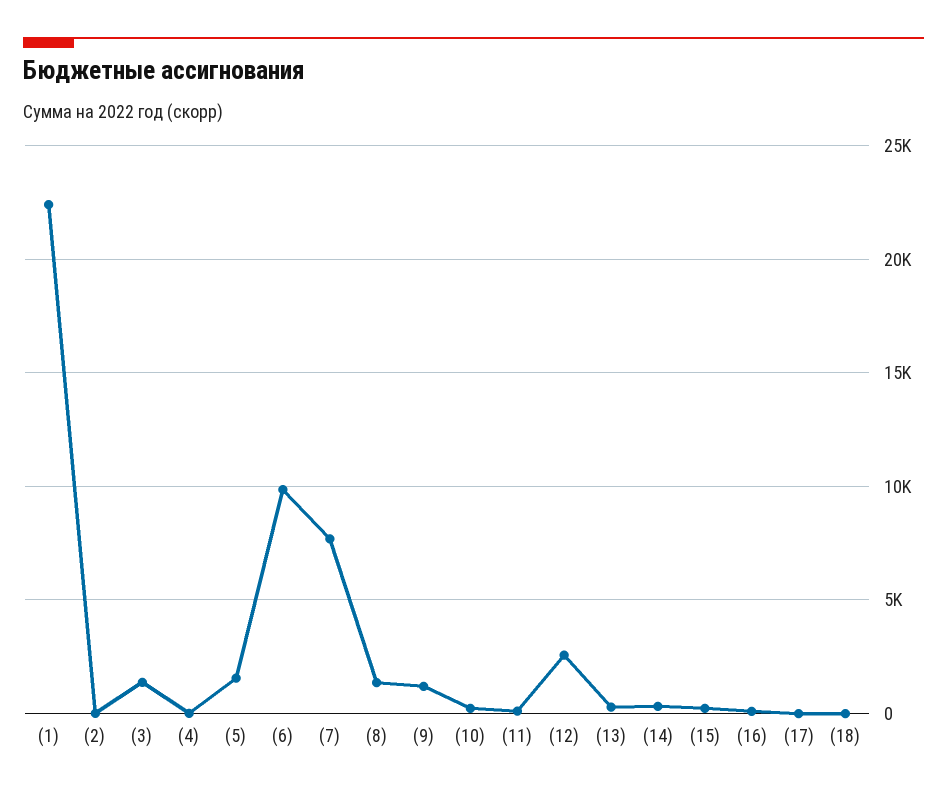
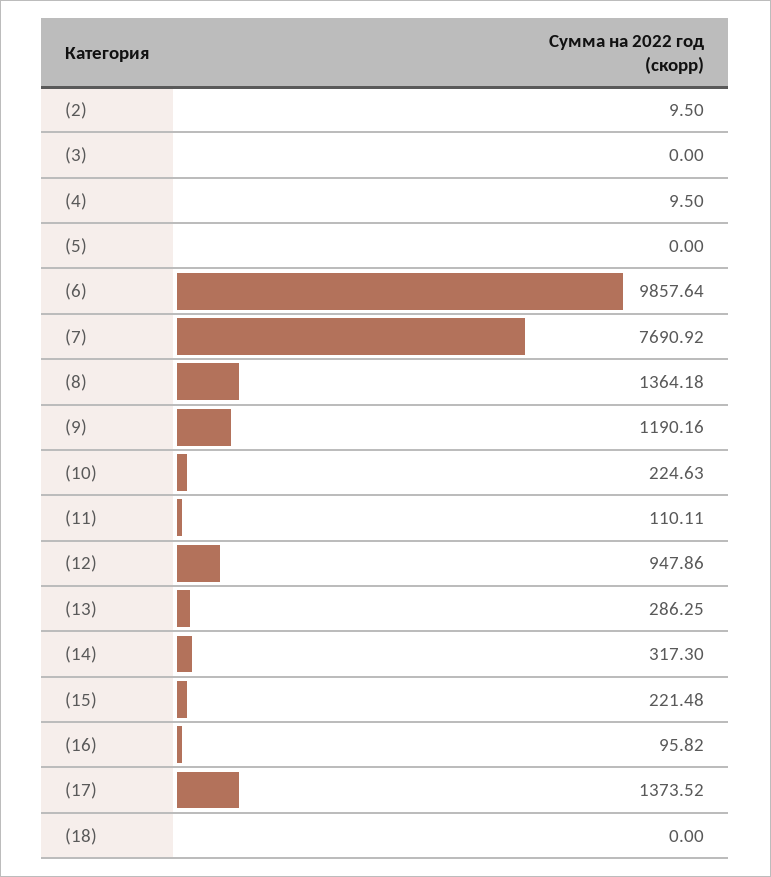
  {
-   "(1)": 22500,
    "(2)": 9.5,
-   "(3)": 1500,
+   "(3)": 0,
    "(4)": 9.5,
-   "(5)": 1500,
+   "(5)": 0,
    "(6)": 9857.64,
    "(7)": 7690.92,
    "(8)": 1364.18,
    "(9)": 1190.16,
    "(10)": 224.63,
    "(11)": 110.11,
-   "(12)": 2500,
+   "(12)": 947.86,
    "(13)": 286.25,
    "(14)": 317.3,
    "(15)": 221.48,
    "(16)": 95.82,
-   "(17)": 0,
+   "(17)": 1373.52,
    "(18)": 0
  }

